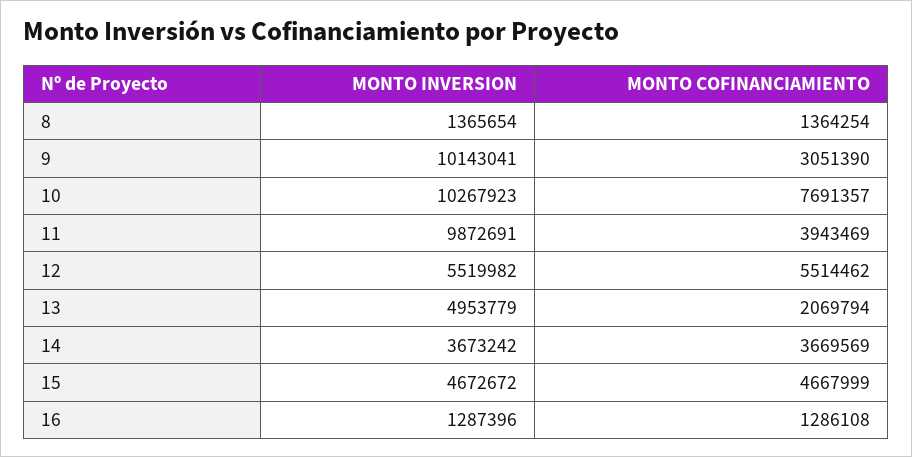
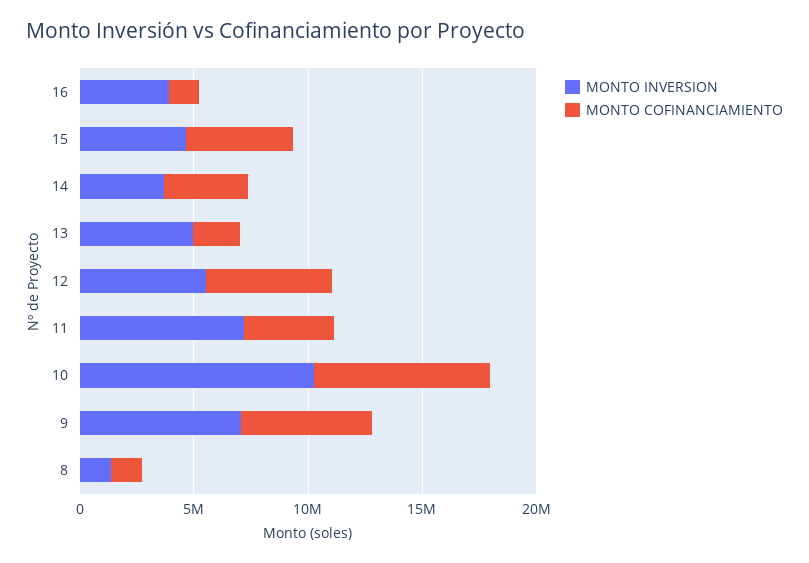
  {
    "MONTO INVERSION": {
      "8": 1365654,
-     "9": 10143041,
+     "9": 7000000,
      "10": 10267923,
-     "11": 9872691,
+     "11": 7000000,
      "12": 5519982,
      "13": 4953779,
      "14": 3673242,
      "15": 4672672,
-     "16": 1287396
+     "16": 4000000
    },
    "MONTO COFINANCIAMIENTO": {
      "8": 1364254,
-     "9": 3051390,
+     "9": 6000000,
      "10": 7691357,
      "11": 3943469,
      "12": 5514462,
      "13": 2069794,
      "14": 3669569,
      "15": 4667999,
      "16": 1286108
    }
  }

